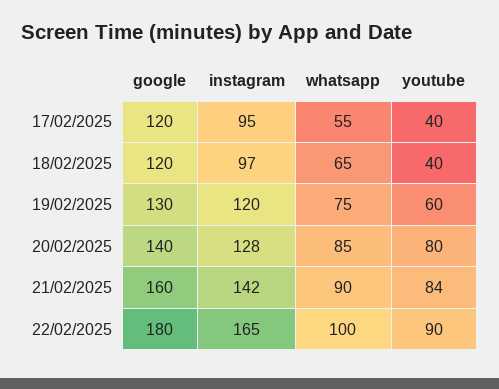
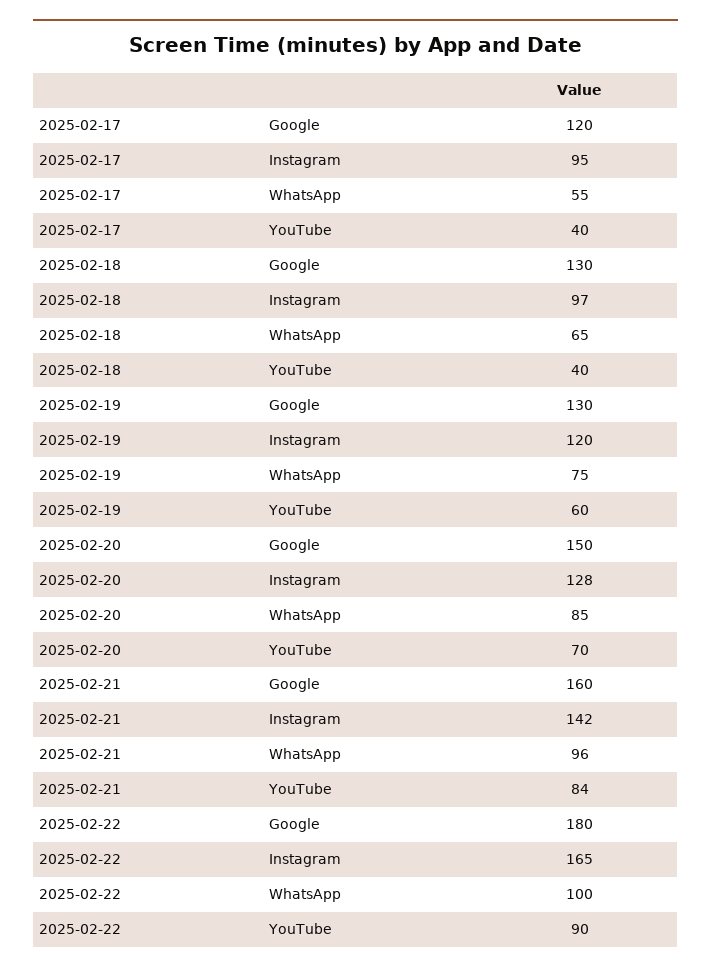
  {
    "google": {
      "17/02/2025": 120,
-     "18/02/2025": 120,
+     "18/02/2025": 130,
      "19/02/2025": 130,
-     "20/02/2025": 140,
+     "20/02/2025": 150,
      "21/02/2025": 160,
      "22/02/2025": 180
    },
    "instagram": {
      "17/02/2025": 95,
      "18/02/2025": 97,
      "19/02/2025": 120,
      "20/02/2025": 128,
      "21/02/2025": 142,
      "22/02/2025": 165
    },
    "whatsapp": {
      "17/02/2025": 55,
      "18/02/2025": 65,
      "19/02/2025": 75,
      "20/02/2025": 85,
-     "21/02/2025": 90,
+     "21/02/2025": 96,
      "22/02/2025": 100
    },
    "youtube": {
      "17/02/2025": 40,
      "18/02/2025": 40,
      "19/02/2025": 60,
-     "20/02/2025": 80,
+     "20/02/2025": 70,
      "21/02/2025": 84,
      "22/02/2025": 90
    }
  }

